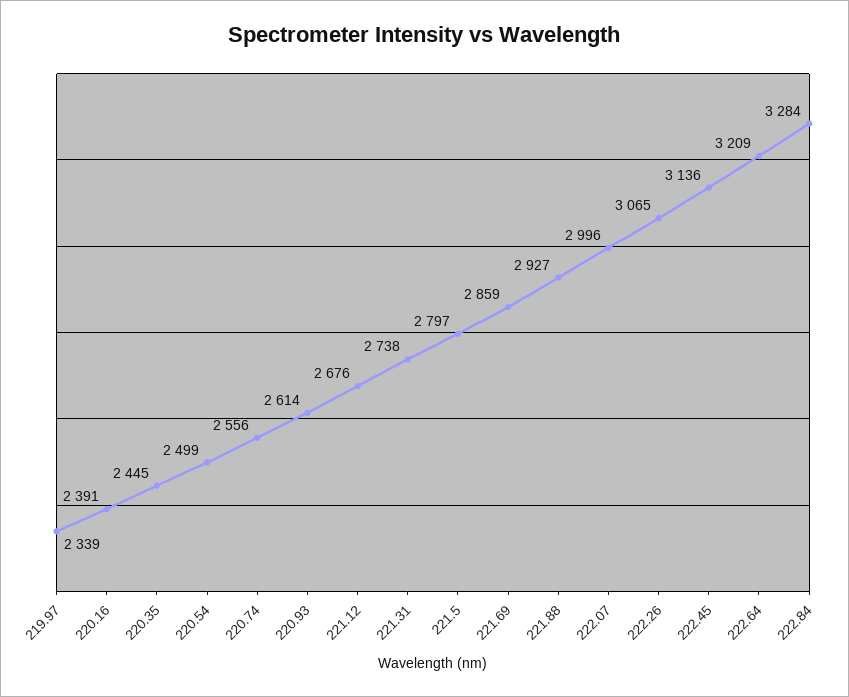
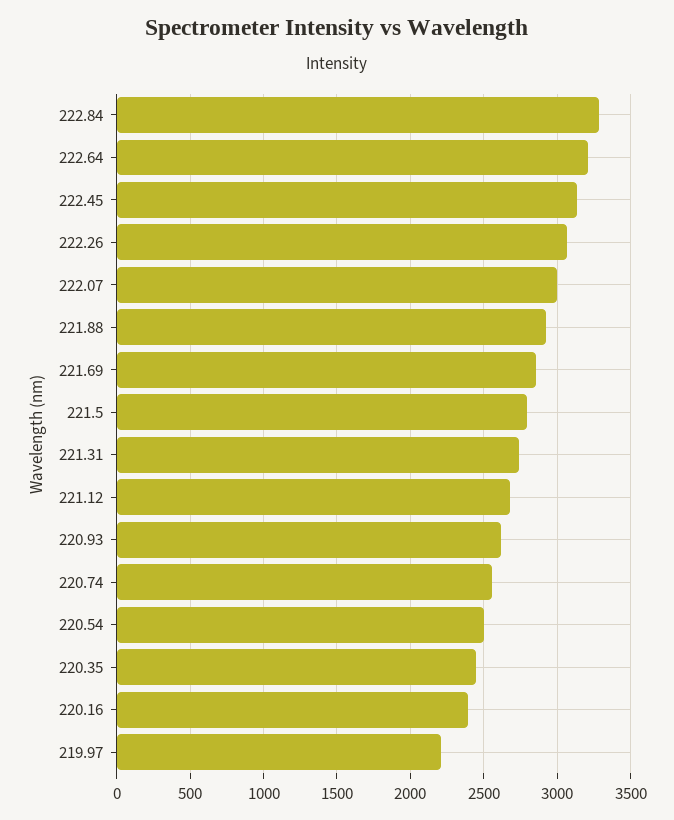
  {
-   "219.97": 2339,
+   "219.97": 2200,
    "220.16": 2391,
    "220.35": 2445,
    "220.54": 2499,
    "220.74": 2556,
    "220.93": 2614,
    "221.12": 2676,
    "221.31": 2738,
    "221.5": 2797,
    "221.69": 2859,
    "221.88": 2927,
    "222.07": 2996,
    "222.26": 3065,
    "222.45": 3136,
    "222.64": 3209,
    "222.84": 3284
  }

